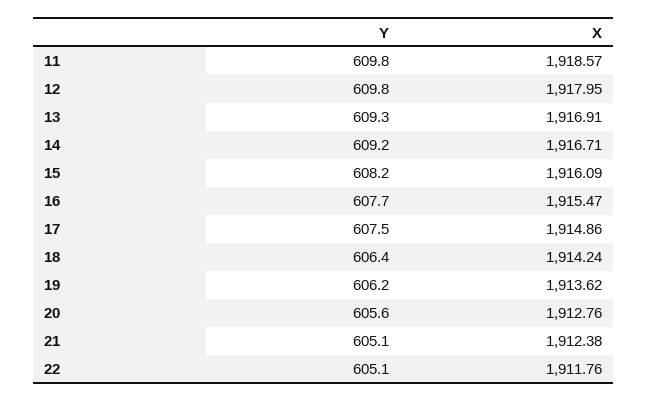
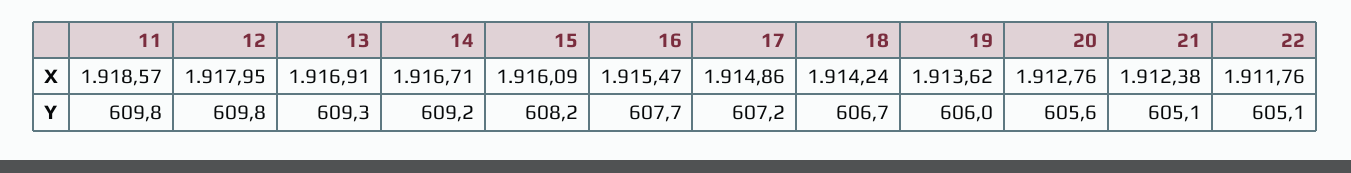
  {
    "Y": {
      "11": 609.8,
      "12": 609.8,
      "13": 609.3,
      "14": 609.2,
      "15": 608.2,
      "16": 607.7,
-     "17": 607.5,
+     "17": 607.2,
-     "18": 606.4,
+     "18": 606.7,
-     "19": 606.2,
+     "19": 606,
      "20": 605.6,
      "21": 605.1,
      "22": 605.1
    },
    "X": {
      "11": 1918.57,
      "12": 1917.95,
      "13": 1916.91,
      "14": 1916.71,
      "15": 1916.09,
      "16": 1915.47,
      "17": 1914.86,
      "18": 1914.24,
      "19": 1913.62,
      "20": 1912.76,
      "21": 1912.38,
      "22": 1911.76
    }
  }

